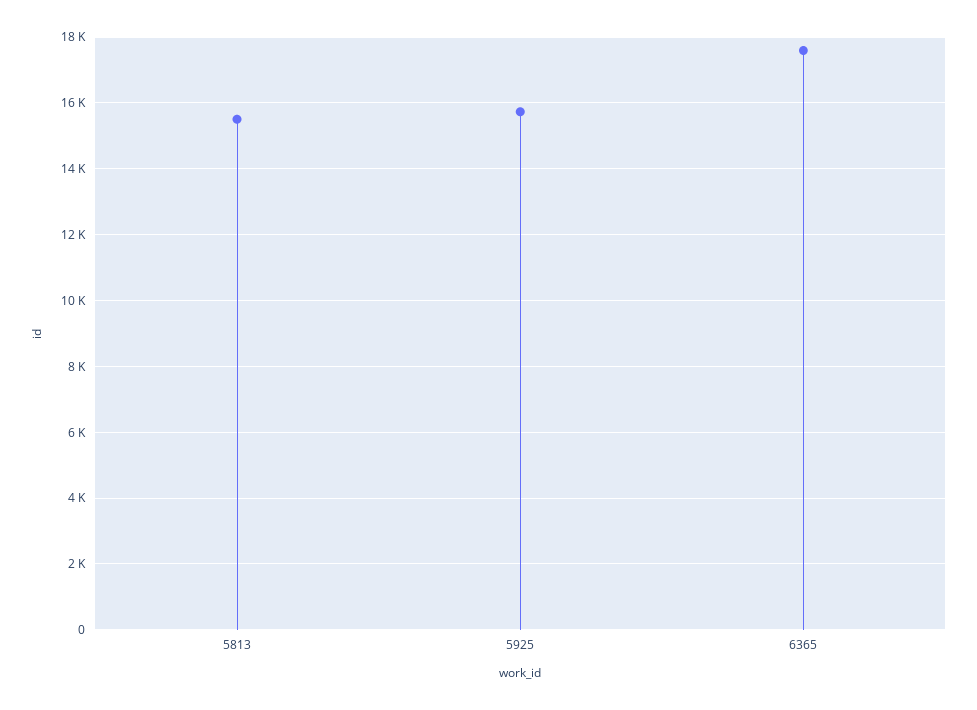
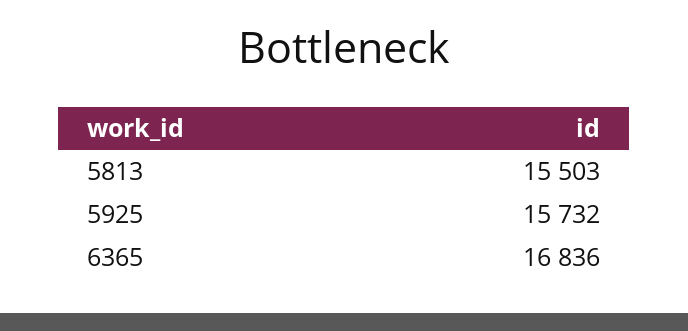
  {
    "5813": 15503,
    "5925": 15732,
-   "6365": 17600
+   "6365": 16836
  }

